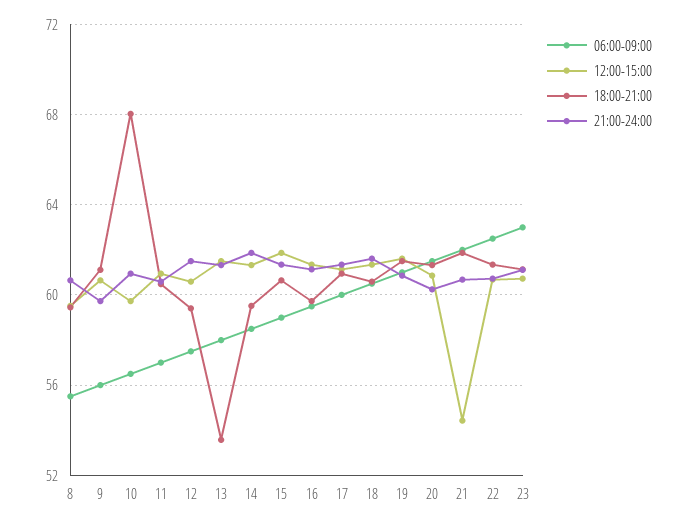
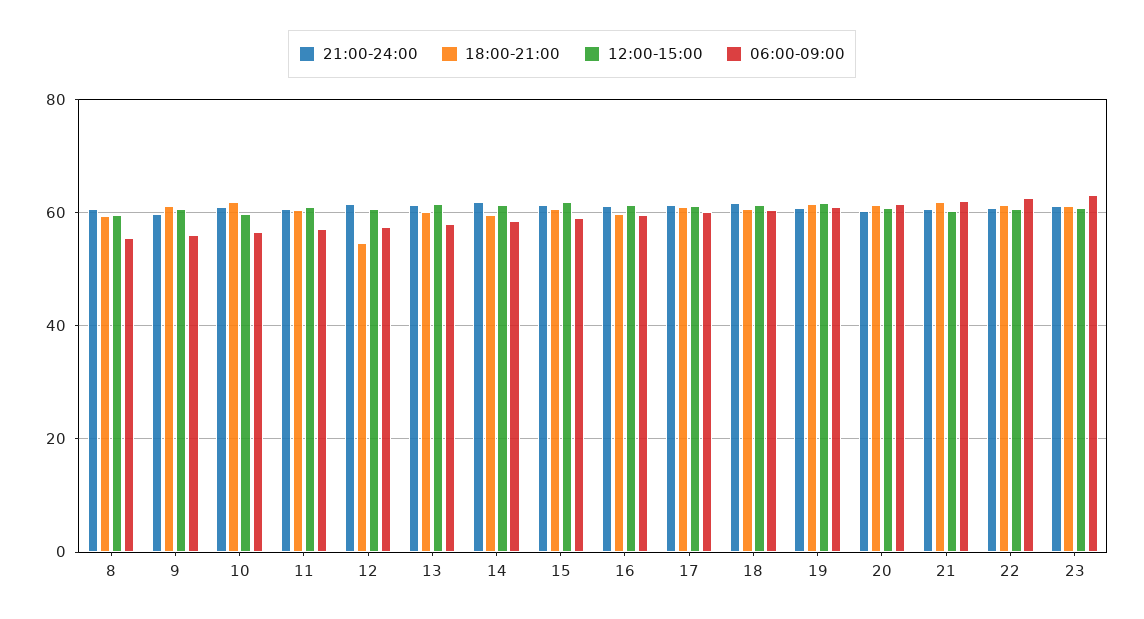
  {
    "06:00-09:00": {
      "8": 55.5,
      "9": 56,
      "10": 56.5,
      "11": 57,
      "12": 57.5,
      "13": 58,
      "14": 58.5,
      "15": 59,
      "16": 59.5,
      "17": 60,
      "18": 60.5,
      "19": 61,
      "20": 61.5,
      "21": 62,
      "22": 62.5,
      "23": 63
    },
    "12:00-15:00": {
      "8": 59.5,
      "9": 60.5,
      "10": 59.5,
      "11": 61,
      "12": 60.5,
      "13": 61.5,
      "14": 61.5,
      "15": 62,
      "16": 61.5,
      "17": 61,
      "18": 61.5,
      "19": 61.5,
      "20": 61,
-     "21": 54.5,
+     "21": 60,
      "22": 60.5,
      "23": 60.5
    },
    "18:00-21:00": {
      "8": 59.5,
      "9": 61,
-     "10": 68,
+     "10": 62,
      "11": 60.5,
-     "12": 59.5,
+     "12": 54,
-     "13": 53.5,
+     "13": 60,
      "14": 59.5,
      "15": 60.5,
      "16": 59.5,
      "17": 61,
      "18": 60.5,
      "19": 61.5,
      "20": 61.5,
      "21": 62,
      "22": 61.5,
      "23": 61
    },
    "21:00-24:00": {
      "8": 60.5,
      "9": 59.5,
      "10": 61,
      "11": 60.5,
      "12": 61.5,
      "13": 61.5,
      "14": 62,
      "15": 61.5,
      "16": 61,
      "17": 61.5,
      "18": 61.5,
      "19": 61,
      "20": 60.5,
      "21": 60.5,
      "22": 60.5,
      "23": 61
    }
  }

